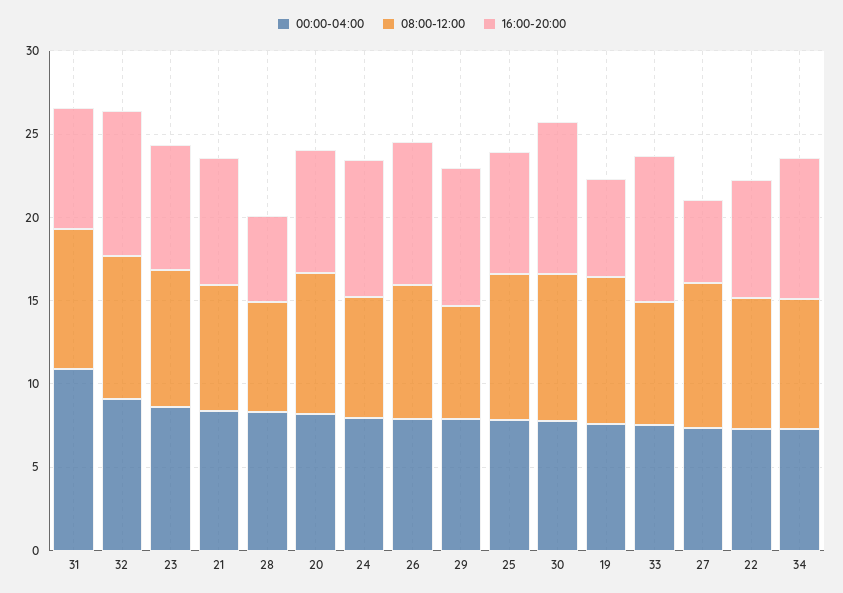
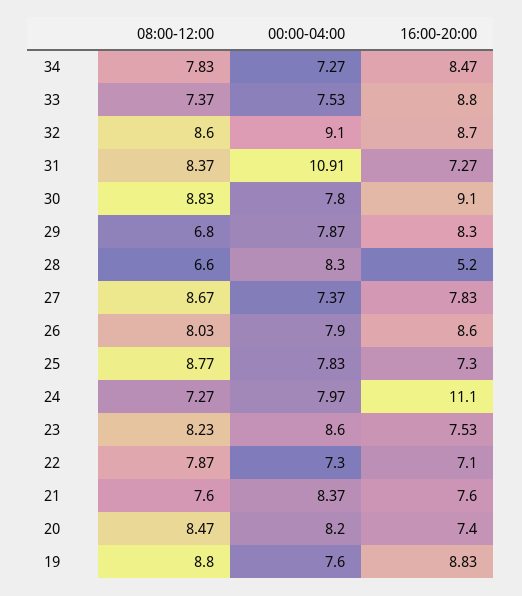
  {
    "00:00-04:00": {
      "31": 10.91,
      "32": 9.1,
      "23": 8.6,
      "21": 8.37,
      "28": 8.3,
      "20": 8.2,
      "24": 7.97,
      "26": 7.9,
      "29": 7.87,
      "25": 7.83,
      "30": 7.8,
      "19": 7.6,
      "33": 7.53,
      "27": 7.37,
      "22": 7.3,
      "34": 7.27
    },
    "08:00-12:00": {
      "31": 8.37,
      "32": 8.6,
      "23": 8.23,
      "21": 7.6,
      "28": 6.6,
      "20": 8.47,
      "24": 7.27,
      "26": 8.03,
      "29": 6.8,
      "25": 8.77,
      "30": 8.83,
      "19": 8.8,
      "33": 7.37,
      "27": 8.67,
      "22": 7.87,
      "34": 7.83
    },
    "16:00-20:00": {
      "31": 7.27,
      "32": 8.7,
      "23": 7.53,
      "21": 7.6,
      "28": 5.2,
      "20": 7.4,
-     "24": 8,
+     "24": 11.1,
      "26": 8.6,
      "29": 8.3,
      "25": 7.3,
      "30": 9.1,
-     "19": 6,
+     "19": 8.83,
      "33": 8.8,
-     "27": 5,
+     "27": 7.83,
      "22": 7.1,
      "34": 8.47
    }
  }

